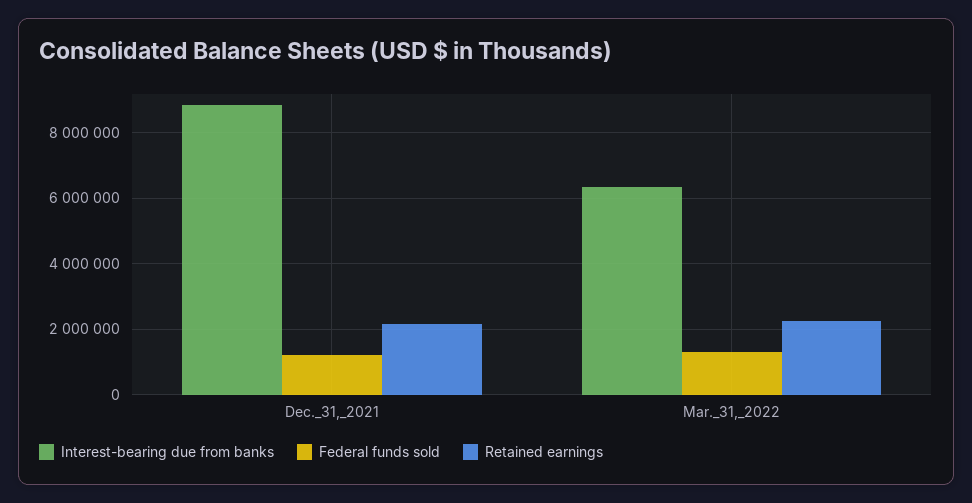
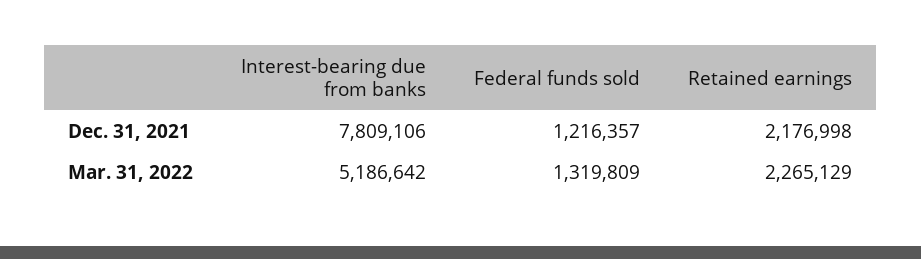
  {
    "Interest-bearing due from banks": {
-     "Dec._31,_2021": 8800000,
+     "Dec._31,_2021": 7809106,
-     "Mar._31,_2022": 6400000
+     "Mar._31,_2022": 5186642
    },
    "Federal funds sold": {
      "Dec._31,_2021": 1216357,
      "Mar._31,_2022": 1319809
    },
    "Retained earnings": {
      "Dec._31,_2021": 2176998,
      "Mar._31,_2022": 2265129
    }
  }

